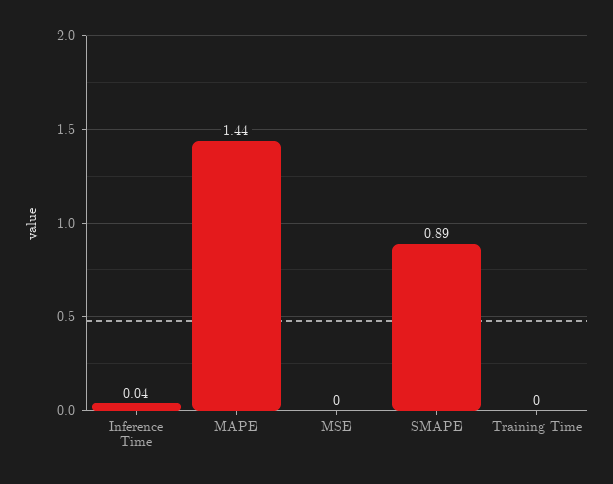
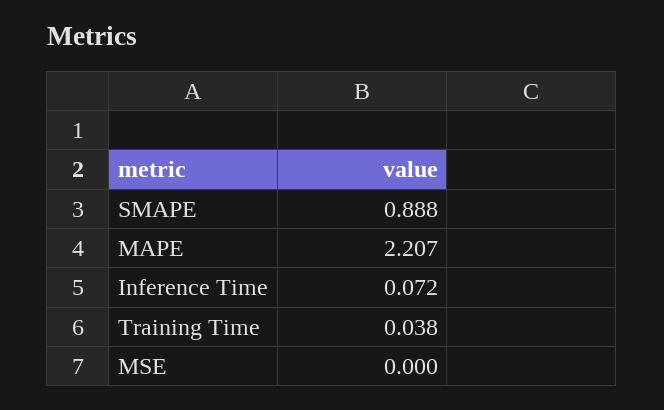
  {
-   "Inference Time": 0.04,
+   "Inference Time": 0.072,
-   "MAPE": 1.44,
+   "MAPE": 2.207,
    "MSE": 0,
    "SMAPE": 0.888,
-   "Training Time": 0
+   "Training Time": 0.038
  }

